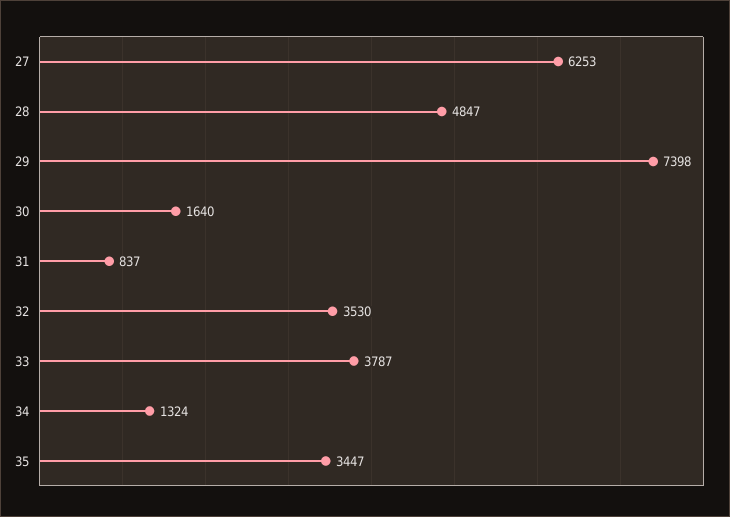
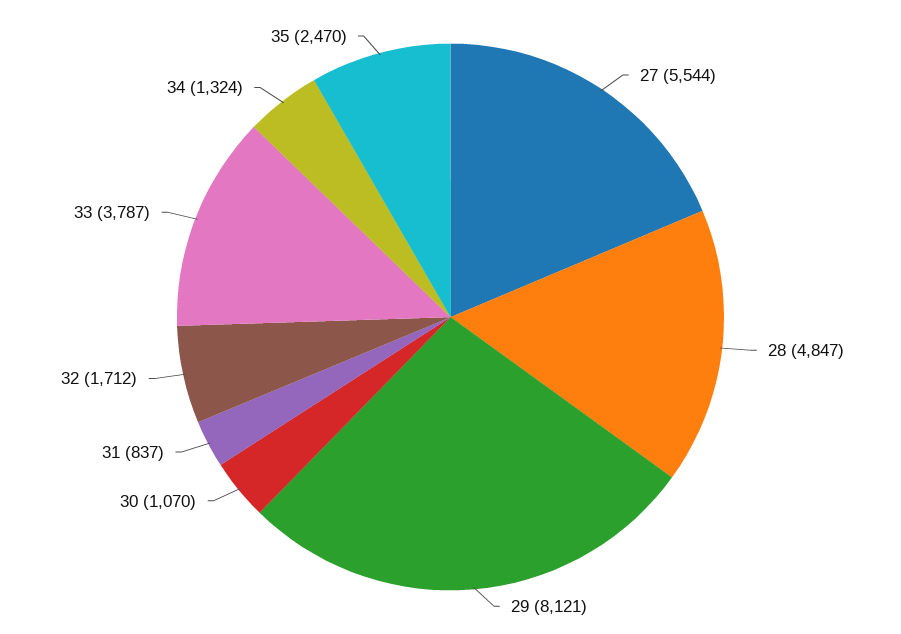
  {
-   "27": 6253,
+   "27": 5544,
    "28": 4847,
-   "29": 7398,
+   "29": 8121,
-   "30": 1640,
+   "30": 1070,
    "31": 837,
-   "32": 3530,
+   "32": 1712,
    "33": 3787,
    "34": 1324,
-   "35": 3447
+   "35": 2470
  }

